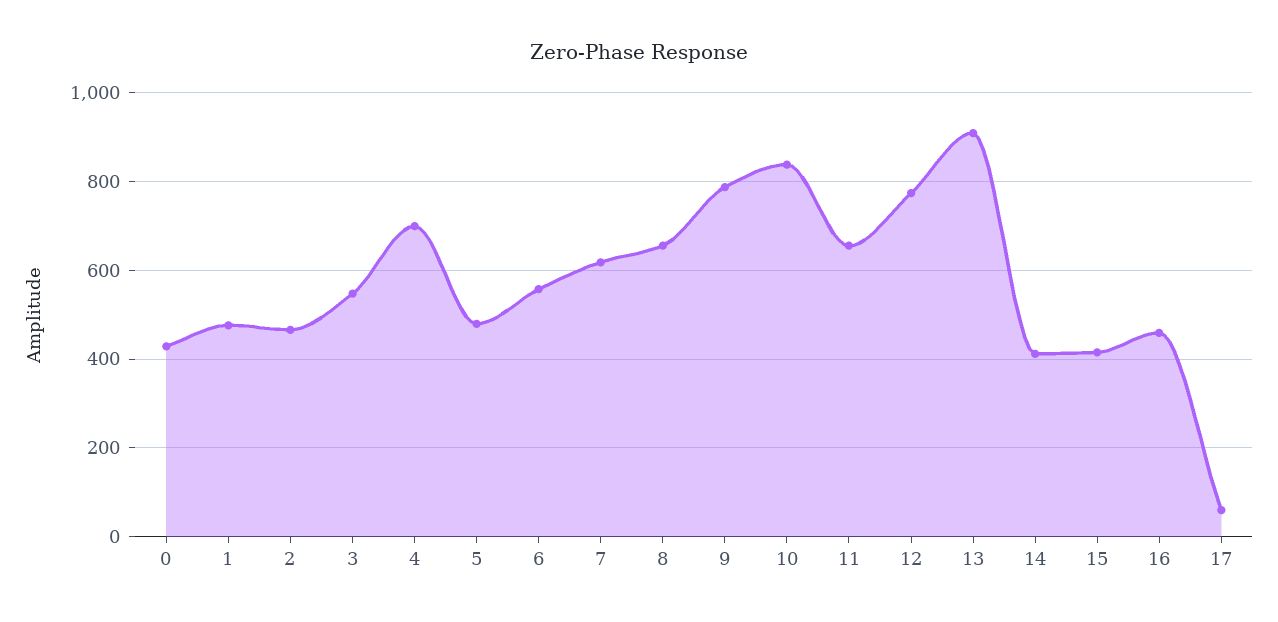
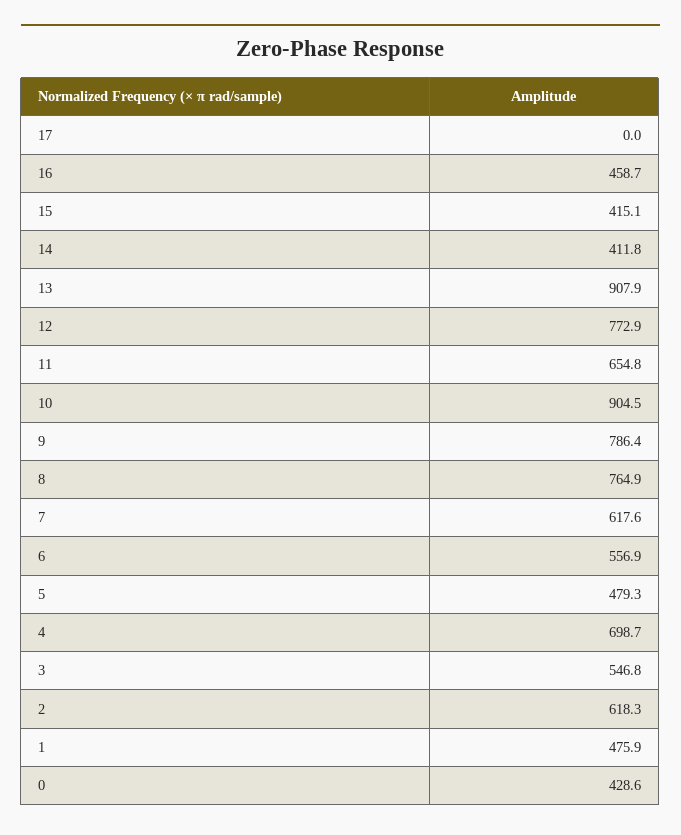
  {
    "0": 428.6,
    "1": 475.9,
-   "2": 460,
+   "2": 618.3,
    "3": 546.8,
    "4": 698.7,
    "5": 479.3,
    "6": 556.9,
    "7": 617.6,
-   "8": 660,
+   "8": 764.9,
    "9": 786.4,
-   "10": 840,
+   "10": 904.5,
    "11": 654.8,
    "12": 772.9,
    "13": 907.9,
    "14": 411.8,
    "15": 415.1,
    "16": 458.7,
-   "17": 60
+   "17": 0
  }

